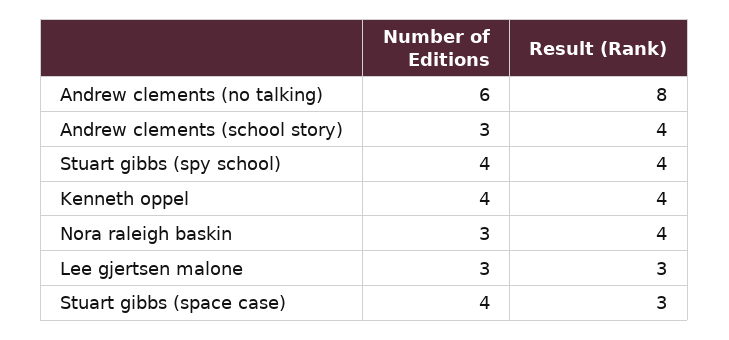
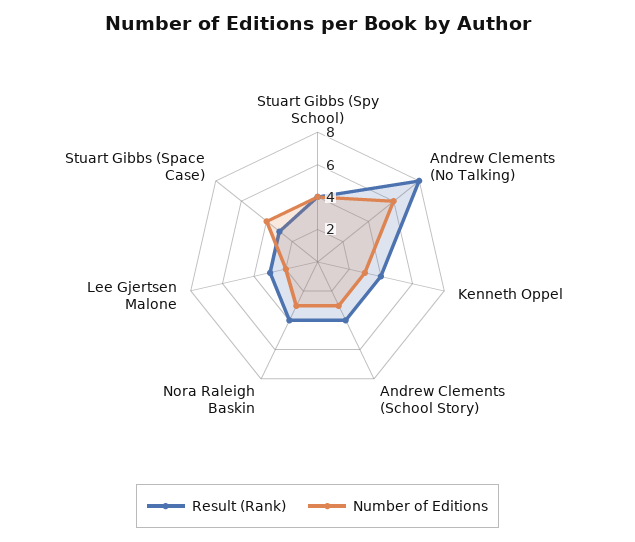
  {
    "Number of Editions": {
      "Andrew clements (no talking)": 6,
      "Andrew clements (school story)": 3,
      "Stuart gibbs (spy school)": 4,
-     "Kenneth oppel": 4,
+     "Kenneth oppel": 3,
      "Nora raleigh baskin": 3,
-     "Lee gjertsen malone": 3,
+     "Lee gjertsen malone": 2,
      "Stuart gibbs (space case)": 4
    },
    "Result (Rank)": {
      "Andrew clements (no talking)": 8,
      "Andrew clements (school story)": 4,
      "Stuart gibbs (spy school)": 4,
      "Kenneth oppel": 4,
      "Nora raleigh baskin": 4,
      "Lee gjertsen malone": 3,
      "Stuart gibbs (space case)": 3
    }
  }

